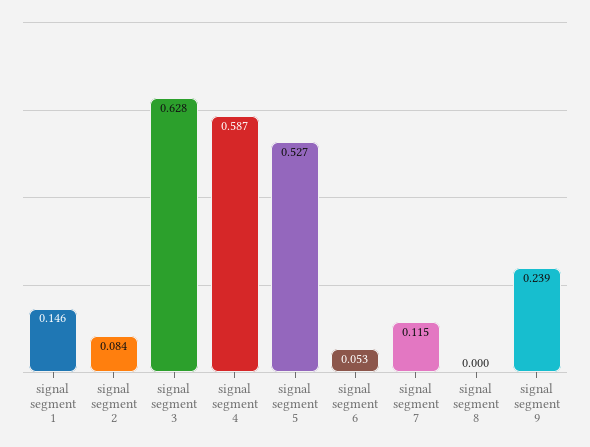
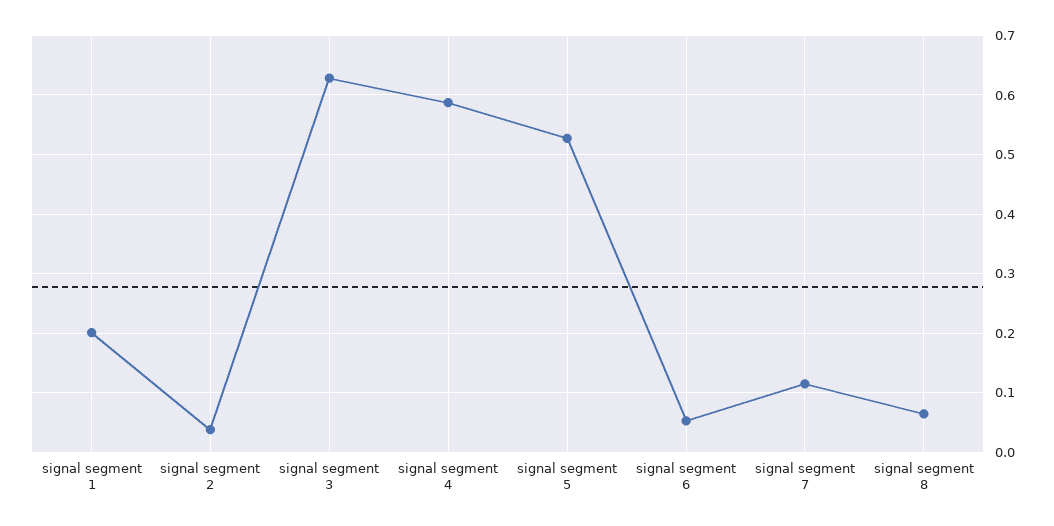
  {
-   "signal segment 1": 0.146,
+   "signal segment 1": 0.2,
-   "signal segment 2": 0.084,
+   "signal segment 2": 0.04,
    "signal segment 3": 0.628,
    "signal segment 4": 0.587,
    "signal segment 5": 0.527,
    "signal segment 6": 0.053,
    "signal segment 7": 0.115,
-   "signal segment 8": 0,
+   "signal segment 8": 0.06
-   "signal segment 9": 0.239
  }

